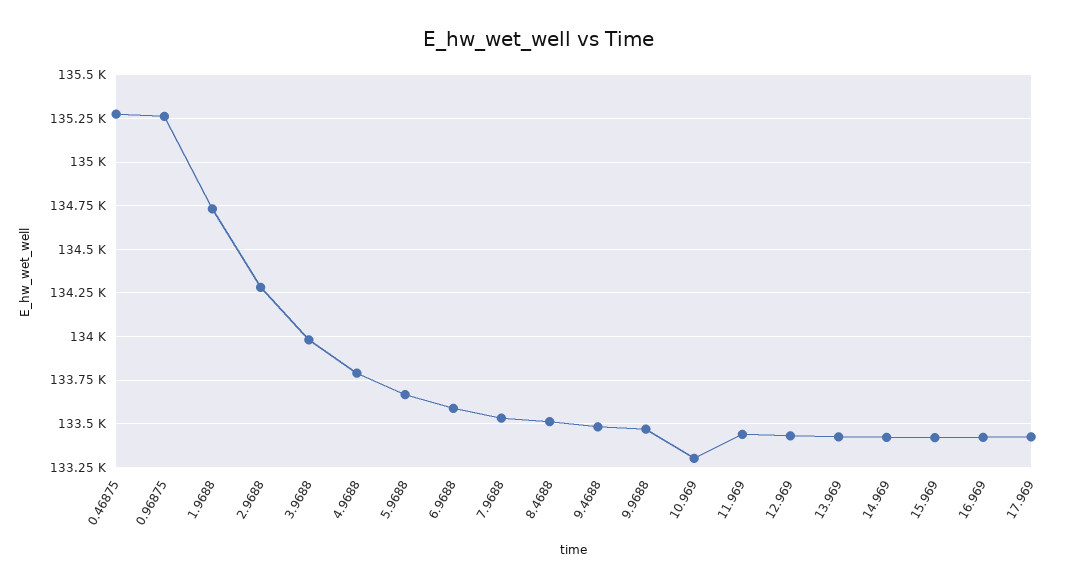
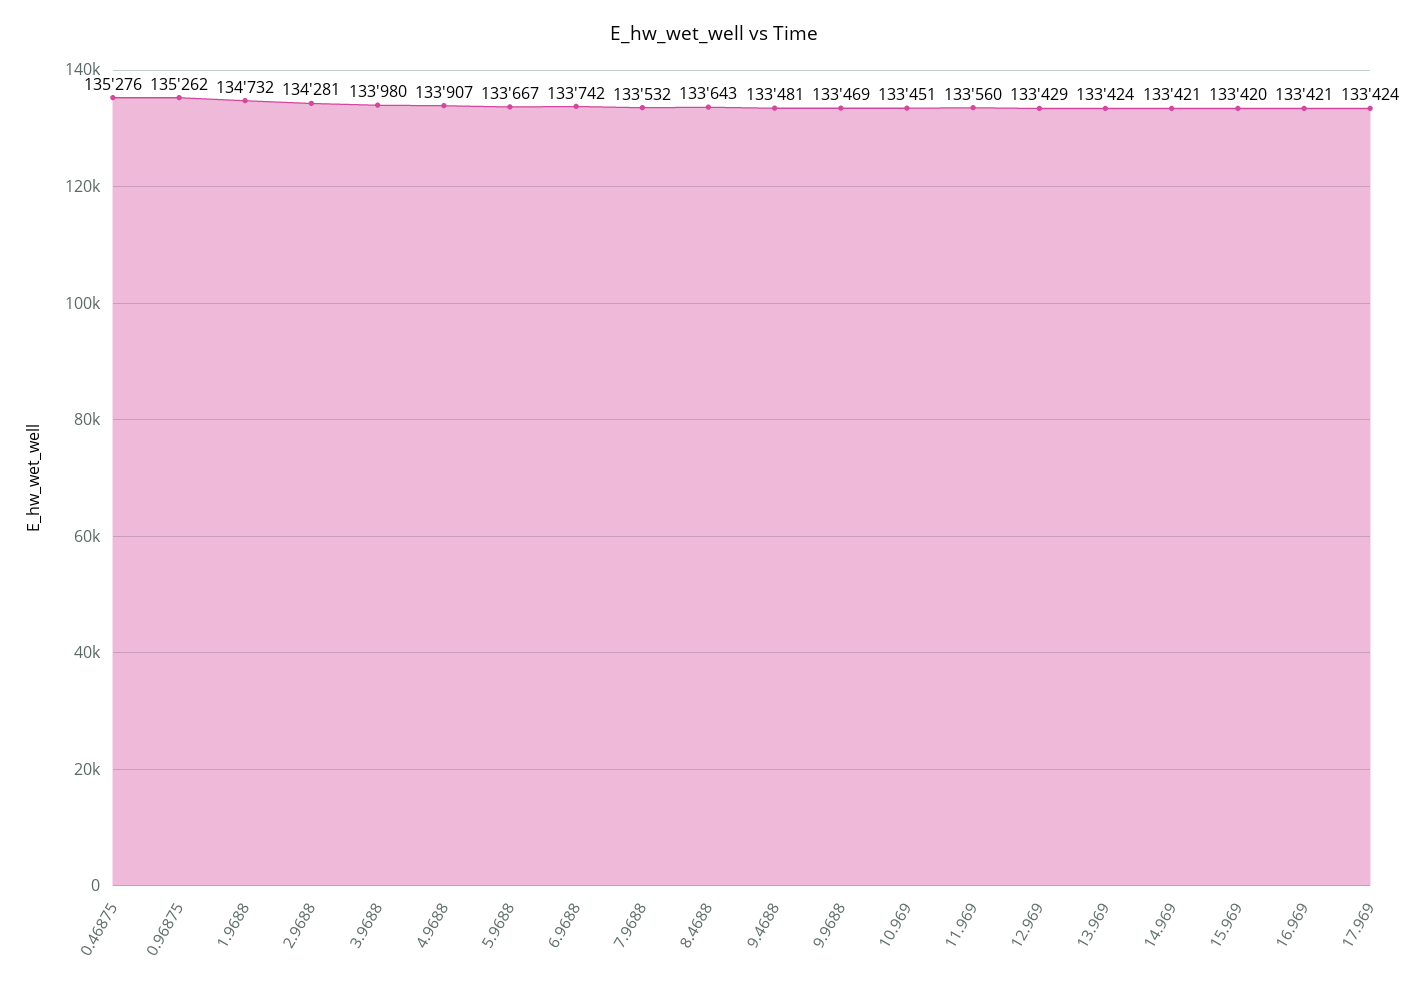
  {
    "0.46875": 135276,
    "0.96875": 135262,
    "1.9688": 134732,
    "2.9688": 134281,
    "3.9688": 133980,
-   "4.9688": 133800,
+   "4.9688": 133907,
    "5.9688": 133667,
-   "6.9688": 133600,
+   "6.9688": 133742,
    "7.9688": 133532,
-   "8.4688": 133500,
+   "8.4688": 133643,
    "9.4688": 133481,
    "9.9688": 133469,
-   "10.969": 133300,
+   "10.969": 133451,
-   "11.969": 133450,
+   "11.969": 133560,
    "12.969": 133429,
    "13.969": 133424,
    "14.969": 133421,
    "15.969": 133420,
    "16.969": 133421,
    "17.969": 133424
  }

